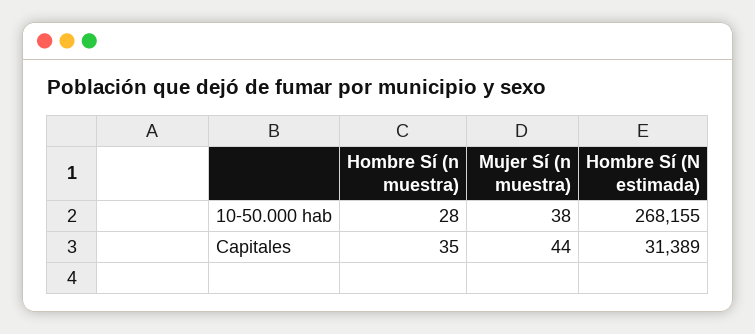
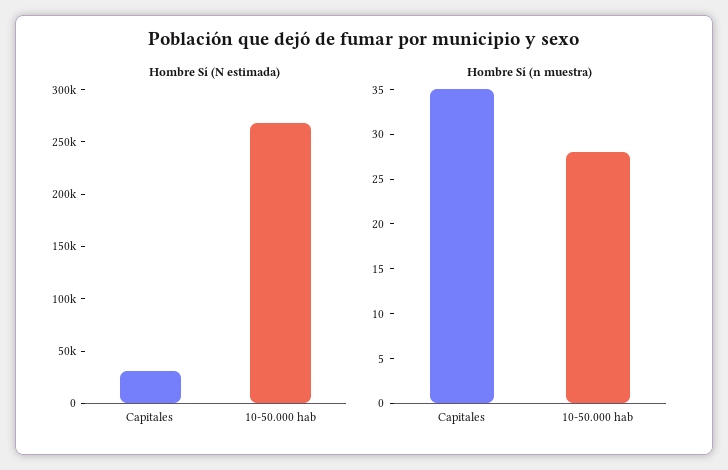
  {
    "Hombre Sí (n muestra)": {
      "10-50.000 hab": 28,
      "Capitales": 35
    },
-   "Mujer Sí (n muestra)": {
-     "10-50.000 hab": 38,
-     "Capitales": 44
-   },
    "Hombre Sí (N estimada)": {
      "10-50.000 hab": 268155,
      "Capitales": 31389
    }
  }

